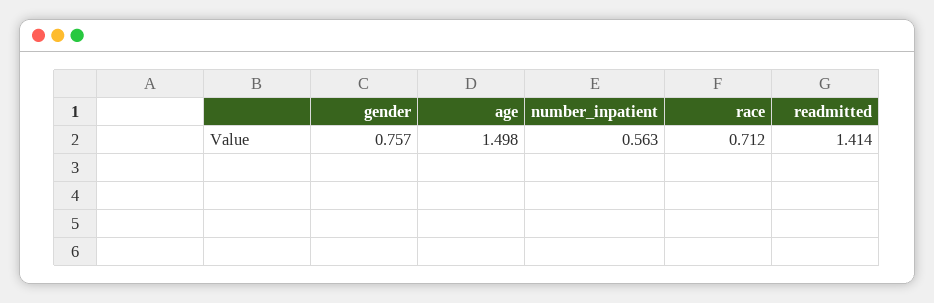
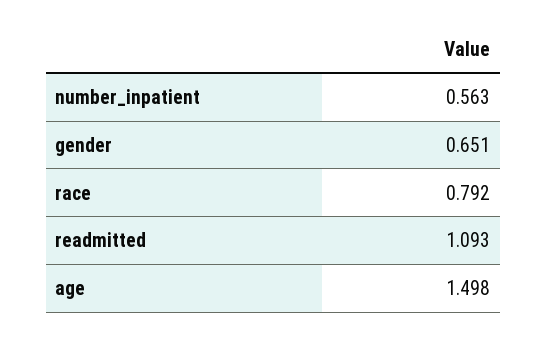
  {
-   "gender": 0.757,
+   "gender": 0.651,
    "age": 1.498,
    "number_inpatient": 0.563,
-   "race": 0.712,
+   "race": 0.792,
-   "readmitted": 1.414
+   "readmitted": 1.093
  }

